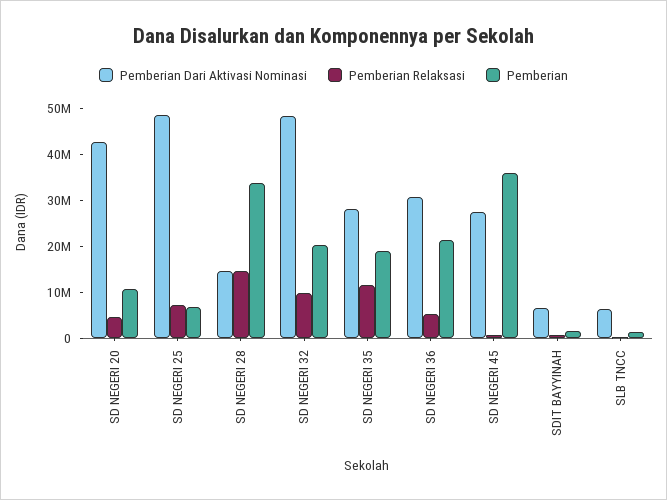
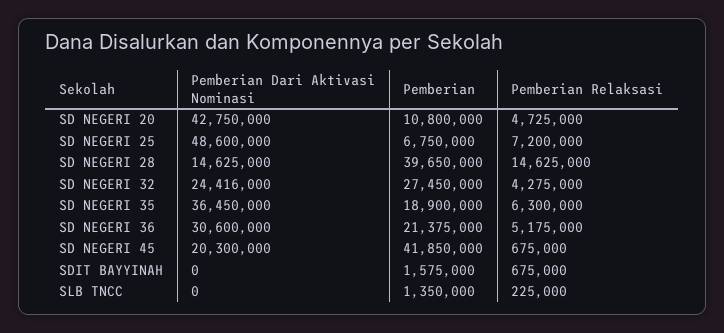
  {
    "Pemberian Dari Aktivasi Nominasi": {
      "SD NEGERI 20": 42750000,
      "SD NEGERI 25": 48600000,
      "SD NEGERI 28": 14625000,
-     "SD NEGERI 32": 48000000,
+     "SD NEGERI 32": 24416000,
-     "SD NEGERI 35": 28000000,
+     "SD NEGERI 35": 36450000,
      "SD NEGERI 36": 30600000,
-     "SD NEGERI 45": 28000000,
+     "SD NEGERI 45": 20300000,
-     "SDIT BAYYINAH": 6000000,
+     "SDIT BAYYINAH": 0,
-     "SLB TNCC": 6000000
+     "SLB TNCC": 0
    },
    "Pemberian Relaksasi": {
      "SD NEGERI 20": 4725000,
      "SD NEGERI 25": 7200000,
      "SD NEGERI 28": 14625000,
-     "SD NEGERI 32": 10000000,
+     "SD NEGERI 32": 4275000,
-     "SD NEGERI 35": 12000000,
+     "SD NEGERI 35": 6300000,
      "SD NEGERI 36": 5175000,
      "SD NEGERI 45": 675000,
      "SDIT BAYYINAH": 675000,
      "SLB TNCC": 225000
    },
    "Pemberian": {
      "SD NEGERI 20": 10800000,
      "SD NEGERI 25": 6750000,
-     "SD NEGERI 28": 34000000,
+     "SD NEGERI 28": 39650000,
-     "SD NEGERI 32": 20000000,
+     "SD NEGERI 32": 27450000,
      "SD NEGERI 35": 18900000,
      "SD NEGERI 36": 21375000,
-     "SD NEGERI 45": 36000000,
+     "SD NEGERI 45": 41850000,
      "SDIT BAYYINAH": 1575000,
      "SLB TNCC": 1350000
    }
  }

